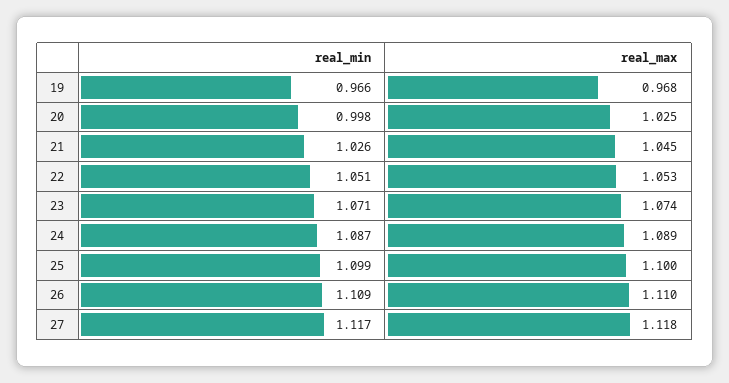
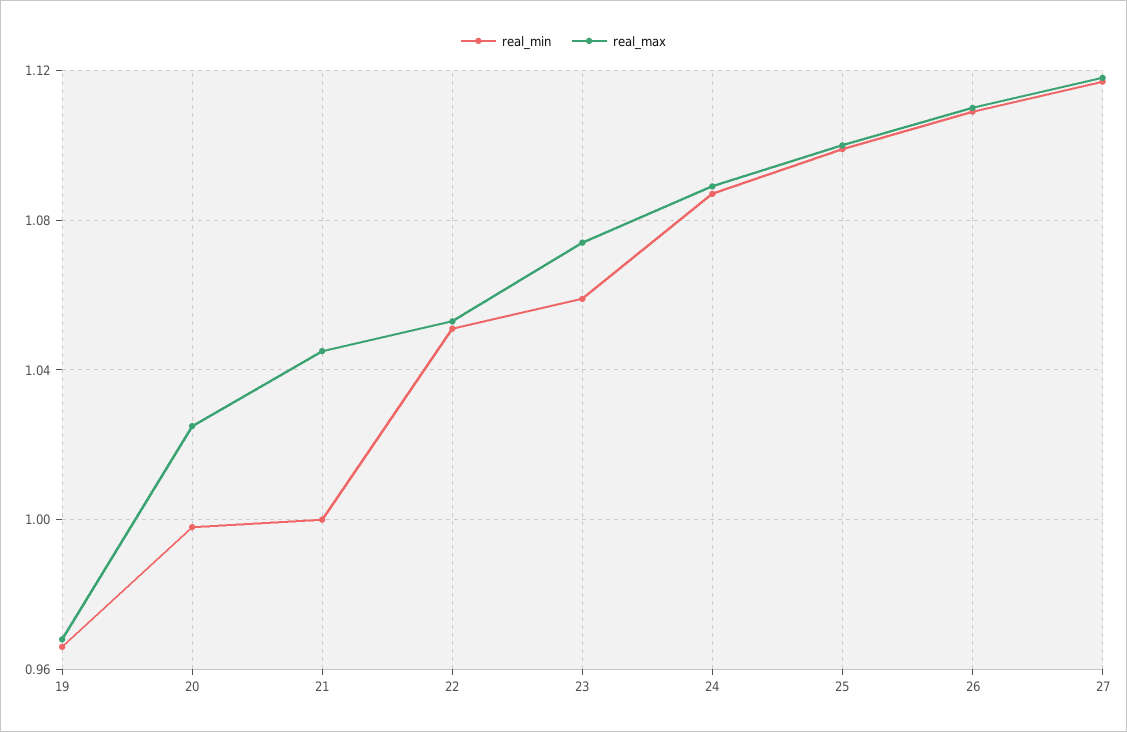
  {
    "real_min": {
      "19": 0.966,
      "20": 0.998,
-     "21": 1.026,
+     "21": 1,
      "22": 1.051,
-     "23": 1.071,
+     "23": 1.06,
      "24": 1.087,
      "25": 1.099,
      "26": 1.109,
      "27": 1.117
    },
    "real_max": {
      "19": 0.968,
      "20": 1.025,
      "21": 1.045,
      "22": 1.053,
      "23": 1.074,
      "24": 1.089,
      "25": 1.1,
      "26": 1.11,
      "27": 1.118
    }
  }

